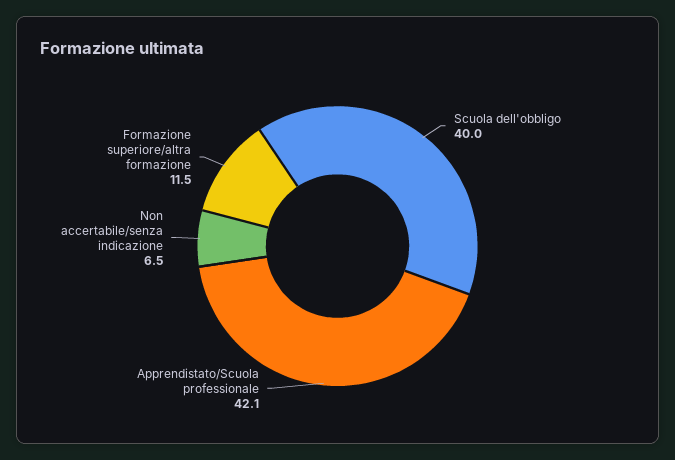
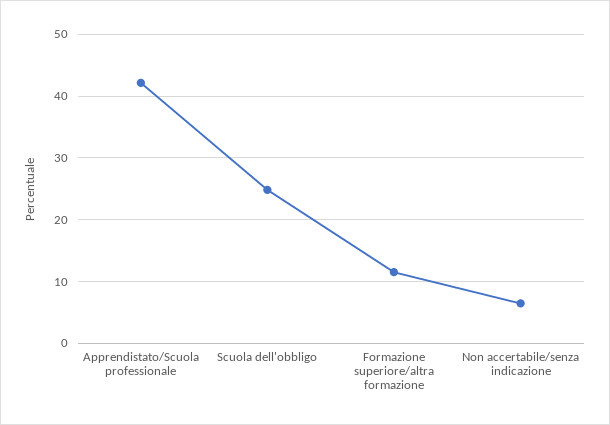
  {
-   "Scuola dell'obbligo": 40,
+   "Scuola dell'obbligo": 25,
    "Apprendistato/Scuola professionale": 42.1,
    "Non accertabile/senza indicazione": 6.5,
    "Formazione superiore/altra formazione": 11.5
  }

